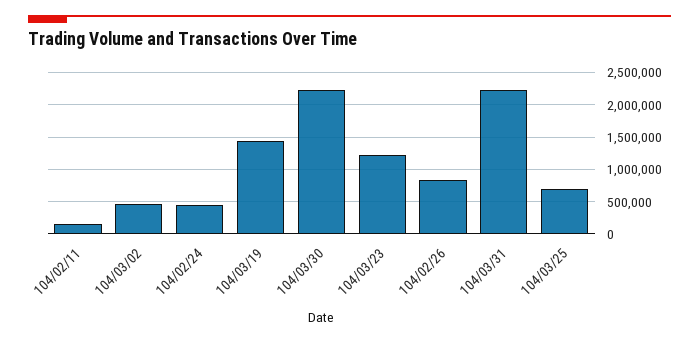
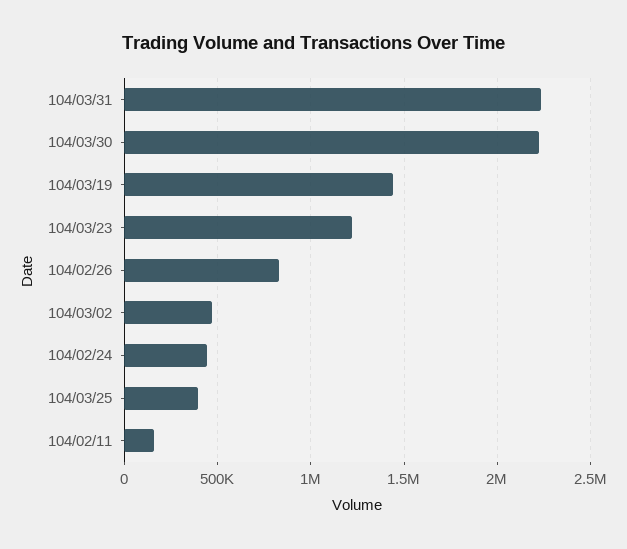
  {
    "104/02/11": 150000,
    "104/03/02": 450000,
    "104/02/24": 450000,
    "104/03/19": 1450000,
    "104/03/30": 2200000,
    "104/03/23": 1200000,
    "104/02/26": 850000,
    "104/03/31": 2250000,
-   "104/03/25": 700000
+   "104/03/25": 400000
  }

